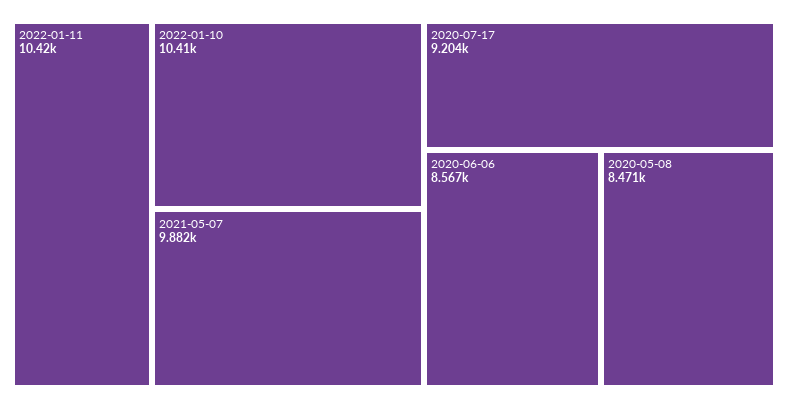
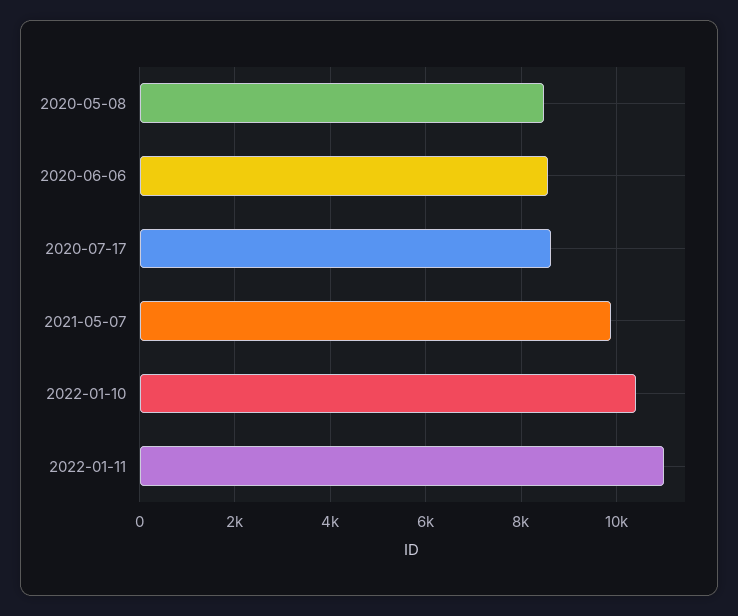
  {
-   "2022-01-11": 10420,
+   "2022-01-11": 11000,
    "2022-01-10": 10410,
    "2021-05-07": 9882,
-   "2020-07-17": 9204,
+   "2020-07-17": 8600,
    "2020-06-06": 8567,
    "2020-05-08": 8471
  }

